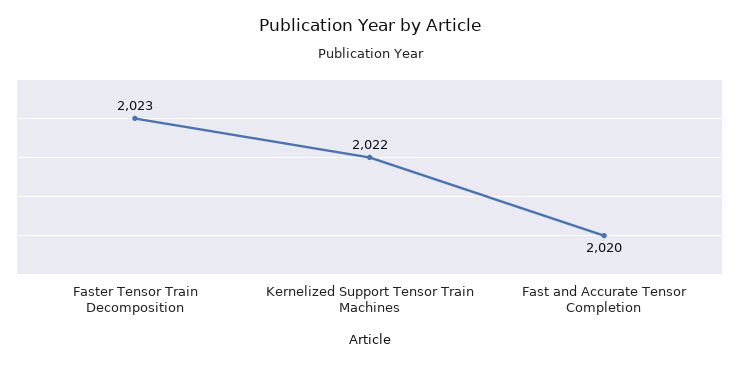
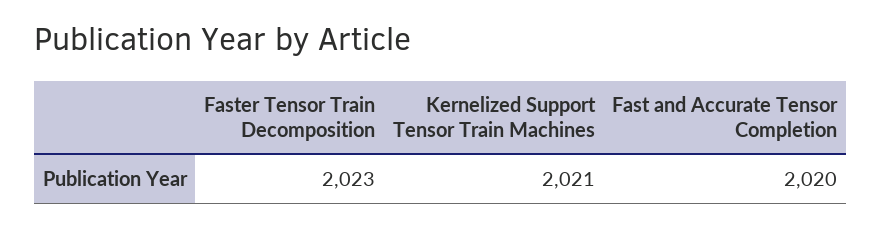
  {
    "Faster Tensor Train Decomposition": 2023,
-   "Kernelized Support Tensor Train Machines": 2022,
+   "Kernelized Support Tensor Train Machines": 2021,
    "Fast and Accurate Tensor Completion": 2020
  }

